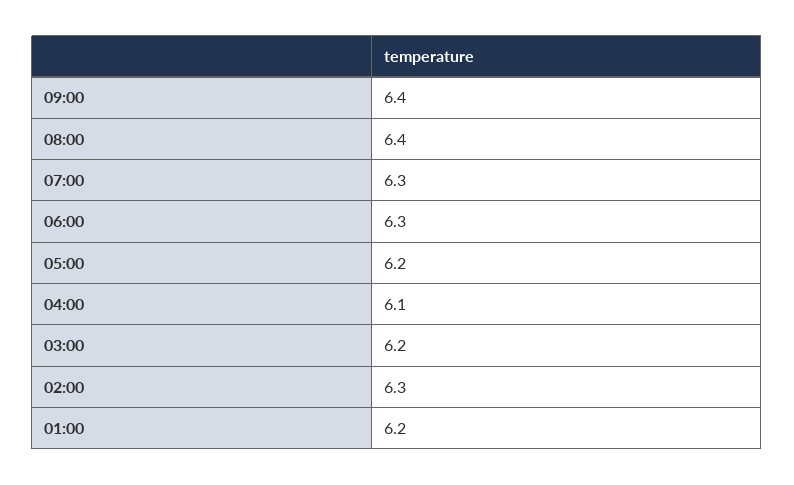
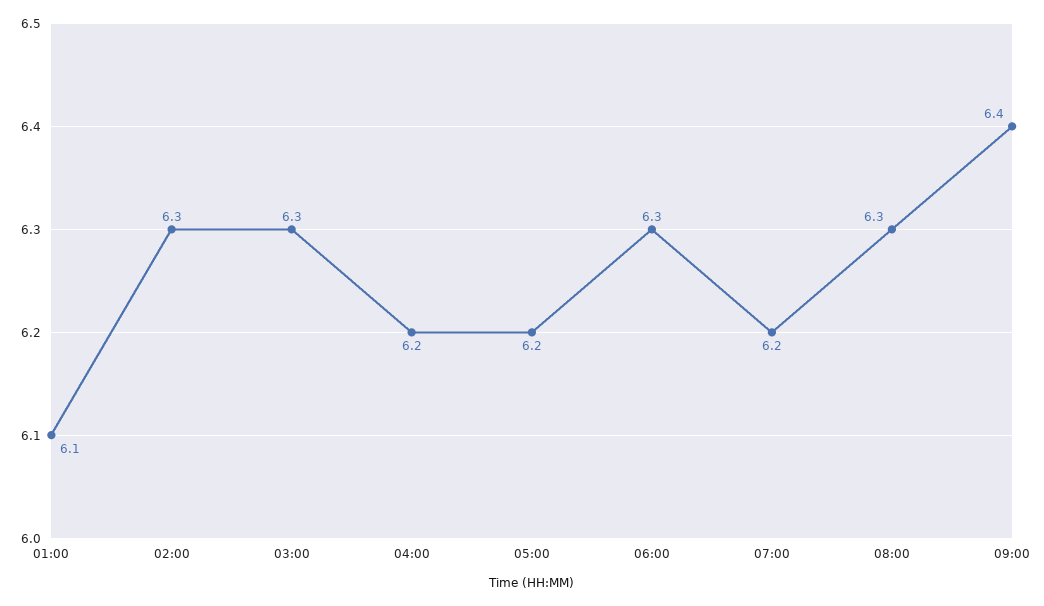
  {
    "09:00": 6.4,
-   "08:00": 6.4,
+   "08:00": 6.3,
-   "07:00": 6.3,
+   "07:00": 6.2,
    "06:00": 6.3,
    "05:00": 6.2,
-   "04:00": 6.1,
+   "04:00": 6.2,
-   "03:00": 6.2,
+   "03:00": 6.3,
    "02:00": 6.3,
-   "01:00": 6.2
+   "01:00": 6.1
  }

